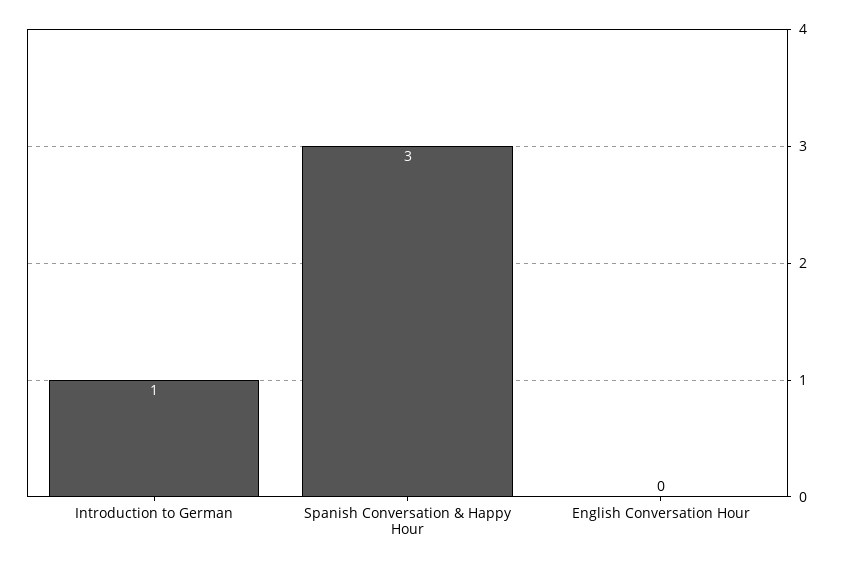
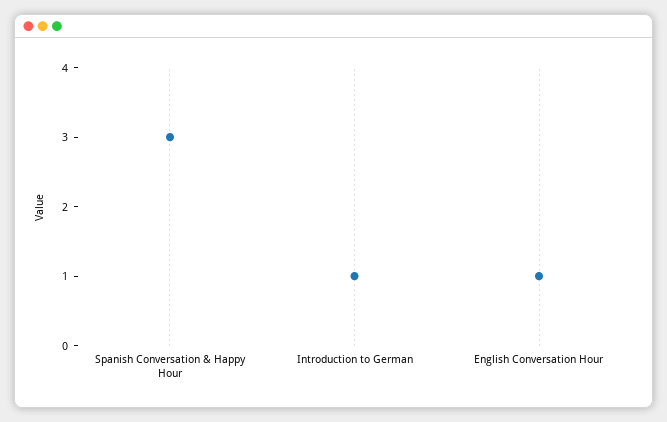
  {
    "Introduction to German": 1,
    "Spanish Conversation & Happy Hour": 3,
-   "English Conversation Hour": 0
+   "English Conversation Hour": 1
  }

